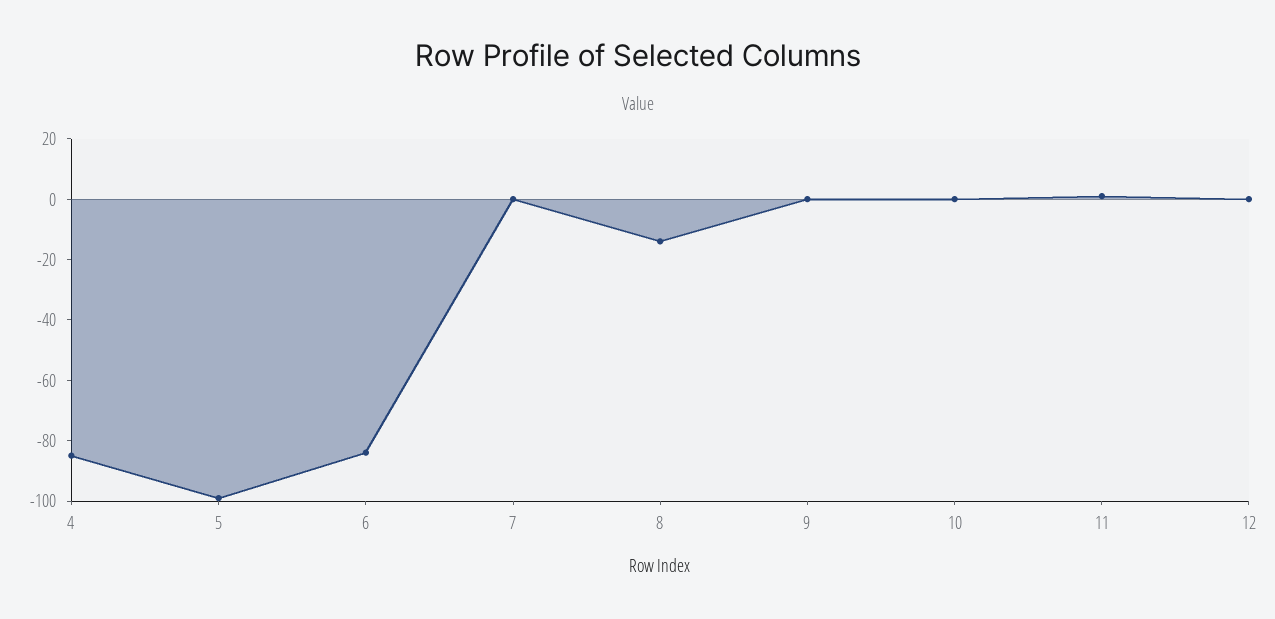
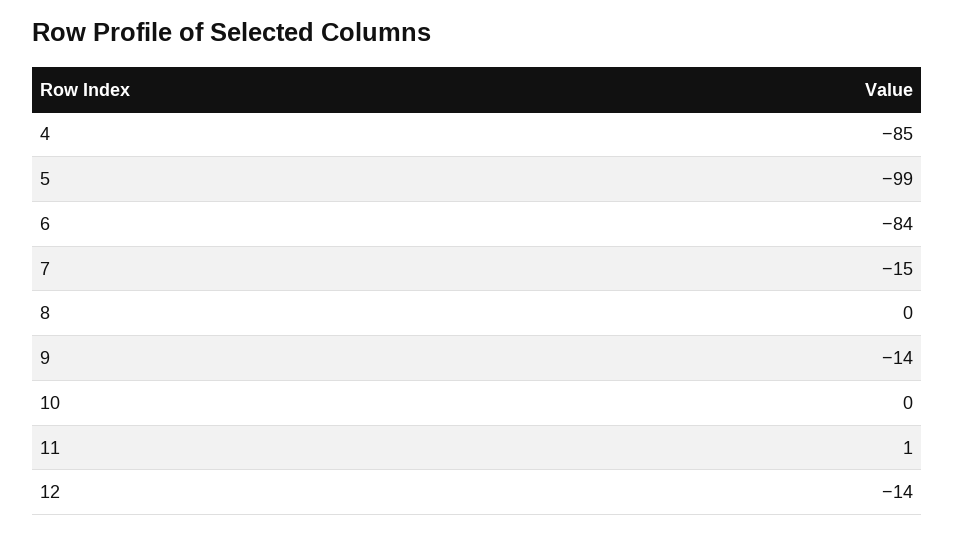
  {
    "4": -85,
    "5": -99,
    "6": -84,
-   "7": 0,
+   "7": -15,
-   "8": -15,
+   "8": 0,
-   "9": 0,
+   "9": -14,
    "10": 0,
    "11": 1,
-   "12": 0
+   "12": -14
  }

